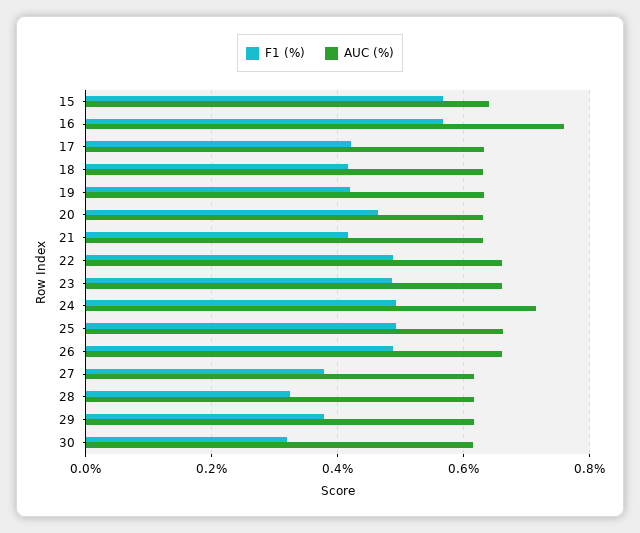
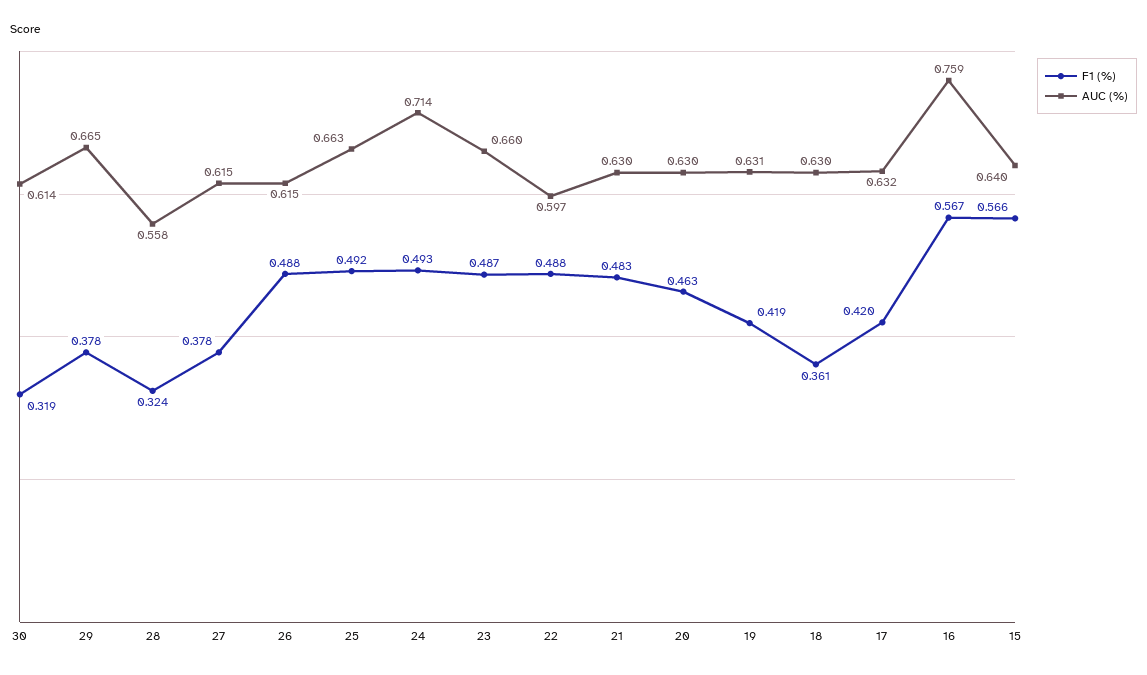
  {
    "F1 (%)": {
      "15": 0.566,
      "16": 0.567,
      "17": 0.42,
-     "18": 0.42,
+     "18": 0.361,
      "19": 0.419,
      "20": 0.463,
-     "21": 0.42,
+     "21": 0.483,
      "22": 0.488,
      "23": 0.487,
      "24": 0.493,
      "25": 0.492,
      "26": 0.488,
      "27": 0.378,
      "28": 0.324,
      "29": 0.378,
      "30": 0.319
    },
    "AUC (%)": {
      "15": 0.64,
      "16": 0.759,
      "17": 0.632,
      "18": 0.63,
      "19": 0.631,
      "20": 0.63,
      "21": 0.63,
-     "22": 0.66,
+     "22": 0.597,
      "23": 0.66,
      "24": 0.714,
      "25": 0.663,
-     "26": 0.66,
+     "26": 0.615,
      "27": 0.615,
-     "28": 0.62,
+     "28": 0.558,
-     "29": 0.62,
+     "29": 0.665,
      "30": 0.614
    }
  }

